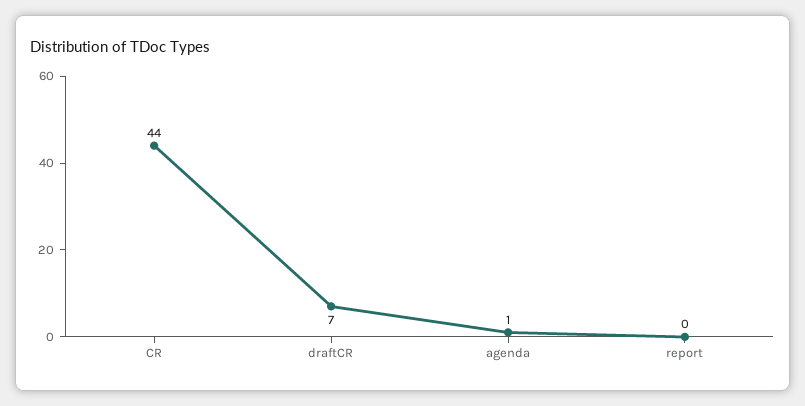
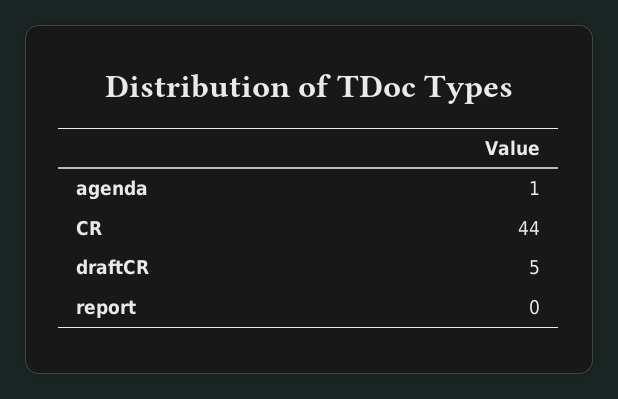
  {
    "CR": 44,
-   "draftCR": 7,
+   "draftCR": 5,
    "agenda": 1,
    "report": 0
  }

